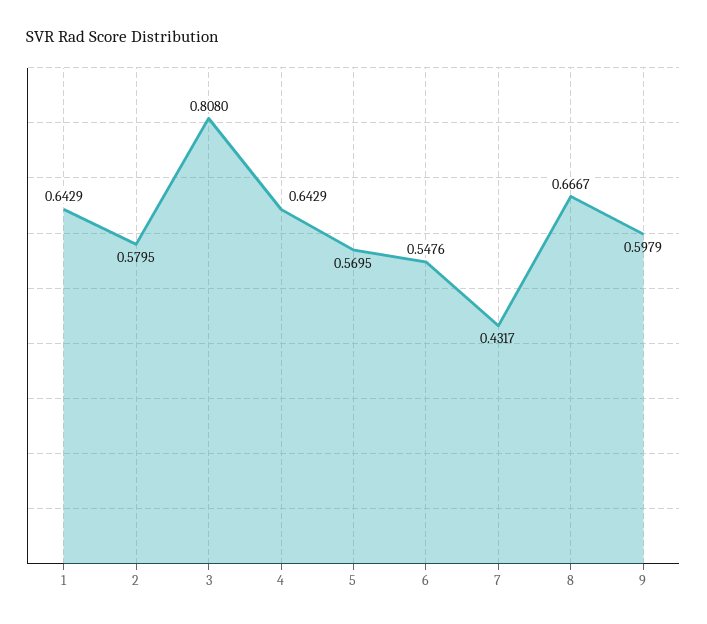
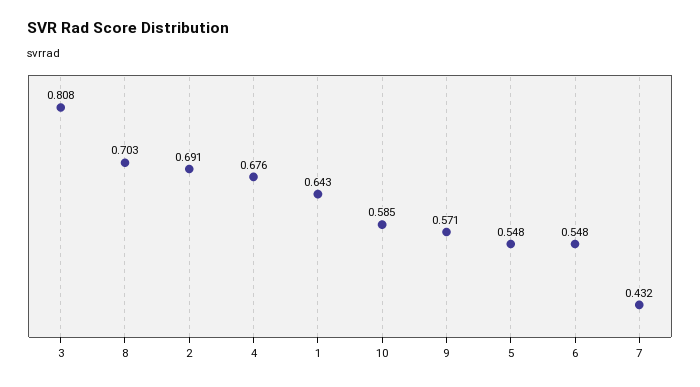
  {
    "1": 0.6429,
-   "2": 0.5795,
+   "2": 0.691,
    "3": 0.808,
-   "4": 0.6429,
+   "4": 0.676,
-   "5": 0.5695,
+   "5": 0.548,
    "6": 0.5476,
    "7": 0.4317,
-   "8": 0.6667,
+   "8": 0.703,
-   "9": 0.5979
+   "9": 0.571,
+   "10": 0.585
  }

